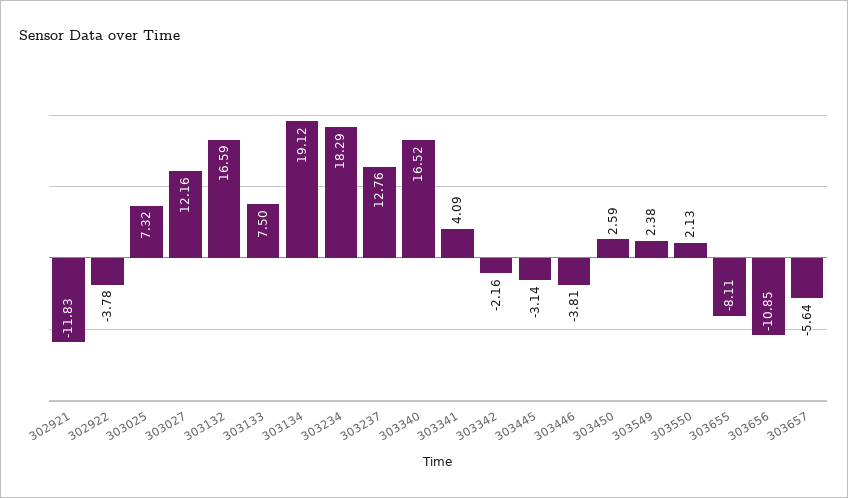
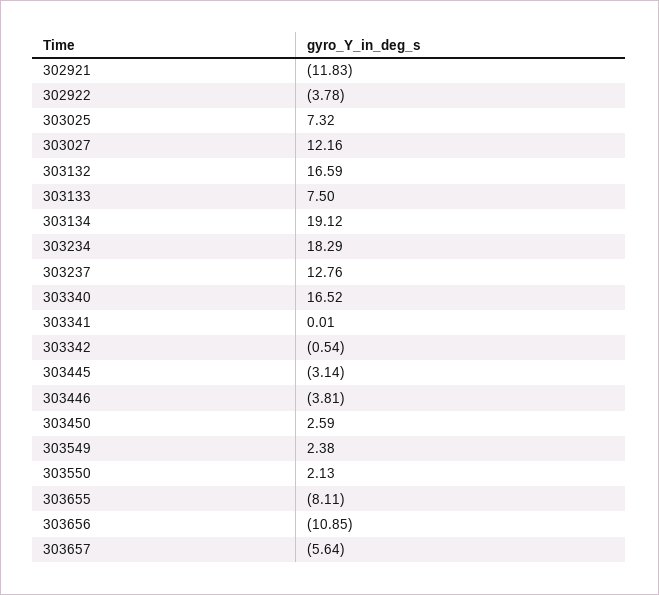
  {
    "302921": -11.83,
    "302922": -3.78,
    "303025": 7.32,
    "303027": 12.16,
    "303132": 16.59,
    "303133": 7.5,
    "303134": 19.12,
    "303234": 18.29,
    "303237": 12.76,
    "303340": 16.52,
-   "303341": 4.09,
+   "303341": 0.01,
-   "303342": -2.16,
+   "303342": -0.54,
    "303445": -3.14,
    "303446": -3.81,
    "303450": 2.59,
    "303549": 2.38,
    "303550": 2.13,
    "303655": -8.11,
    "303656": -10.85,
    "303657": -5.64
  }

